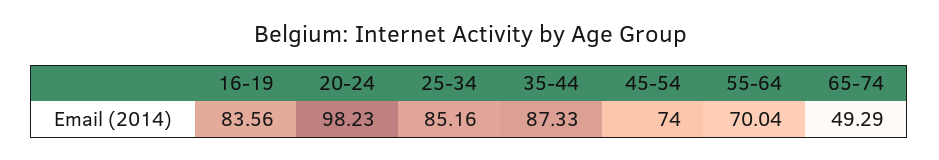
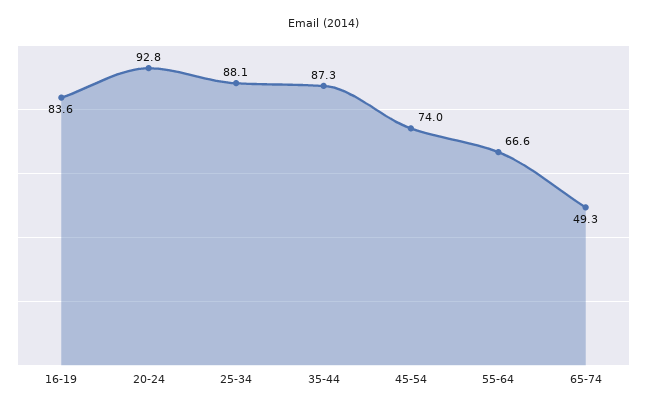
  {
    "16-19": 83.56,
-   "20-24": 98.23,
+   "20-24": 92.8,
-   "25-34": 85.16,
+   "25-34": 88.1,
    "35-44": 87.33,
    "45-54": 74,
-   "55-64": 70.04,
+   "55-64": 66.6,
    "65-74": 49.29
  }

